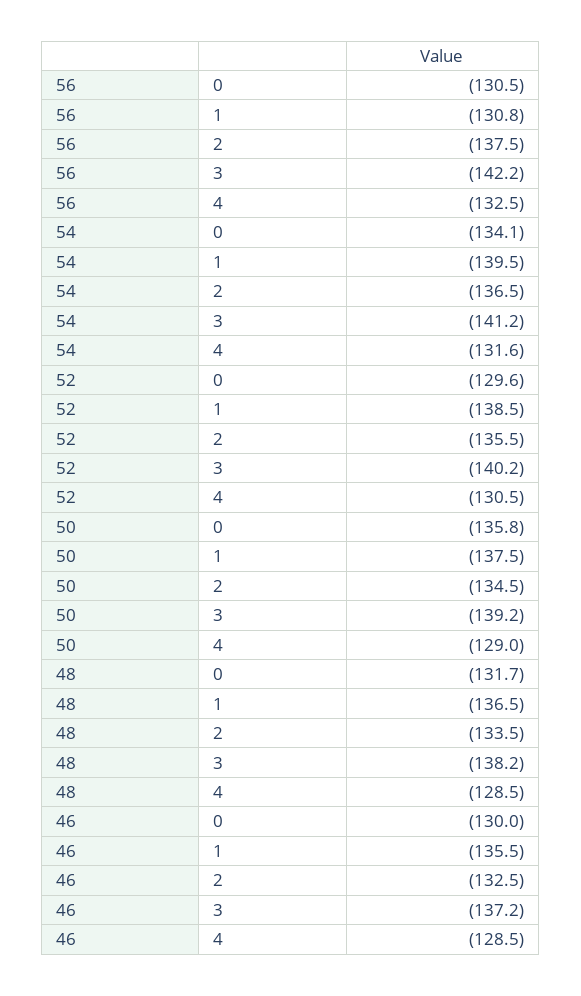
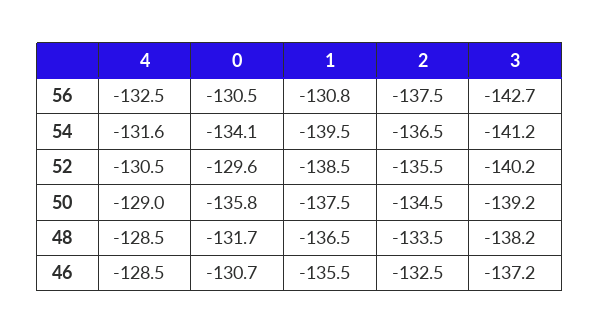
  {
    "56": {
      "0": -130.5,
      "1": -130.8,
      "2": -137.5,
-     "3": -142.2,
+     "3": -142.7,
      "4": -132.5
    },
    "54": {
      "0": -134.1,
      "1": -139.5,
      "2": -136.5,
      "3": -141.2,
      "4": -131.6
    },
    "52": {
      "0": -129.6,
      "1": -138.5,
      "2": -135.5,
      "3": -140.2,
      "4": -130.5
    },
    "50": {
      "0": -135.8,
      "1": -137.5,
      "2": -134.5,
      "3": -139.2,
      "4": -129
    },
    "48": {
      "0": -131.7,
      "1": -136.5,
      "2": -133.5,
      "3": -138.2,
      "4": -128.5
    },
    "46": {
-     "0": -130,
+     "0": -130.7,
      "1": -135.5,
      "2": -132.5,
      "3": -137.2,
      "4": -128.5
    }
  }

